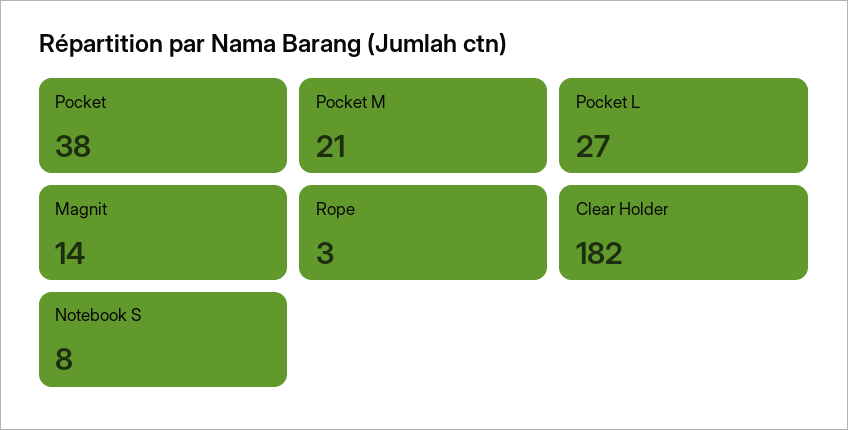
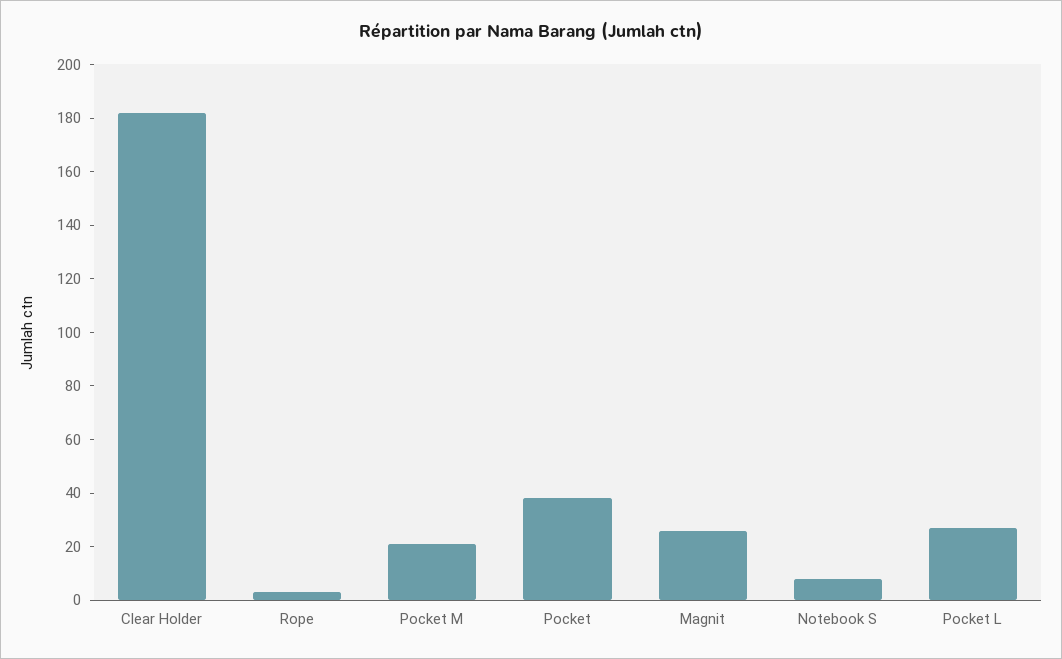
  {
    "Pocket": 38,
    "Pocket M": 21,
    "Pocket L": 27,
-   "Magnit": 14,
+   "Magnit": 25,
    "Rope": 3,
    "Clear Holder": 182,
    "Notebook S": 8
  }

